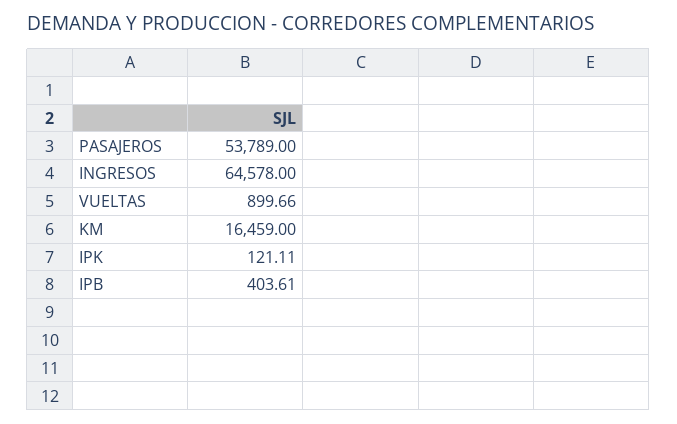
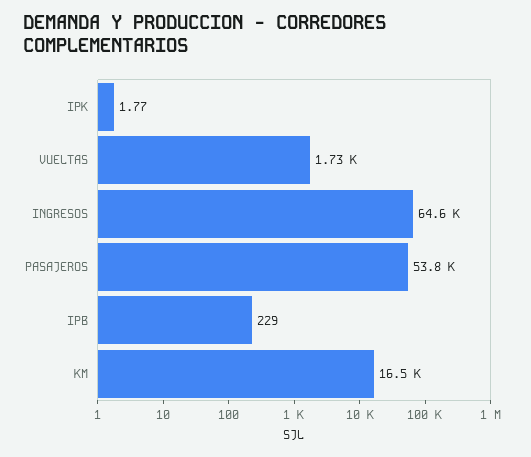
  {
    "PASAJEROS": 53789,
    "INGRESOS": 64578,
-   "VUELTAS": 899.66,
+   "VUELTAS": 1730,
    "KM": 16459,
-   "IPK": 121.11,
+   "IPK": 1.77,
-   "IPB": 403.61
+   "IPB": 229
  }

